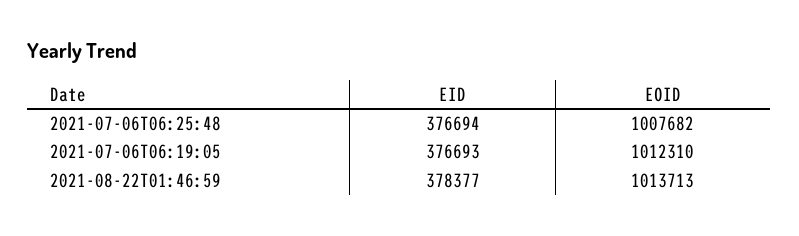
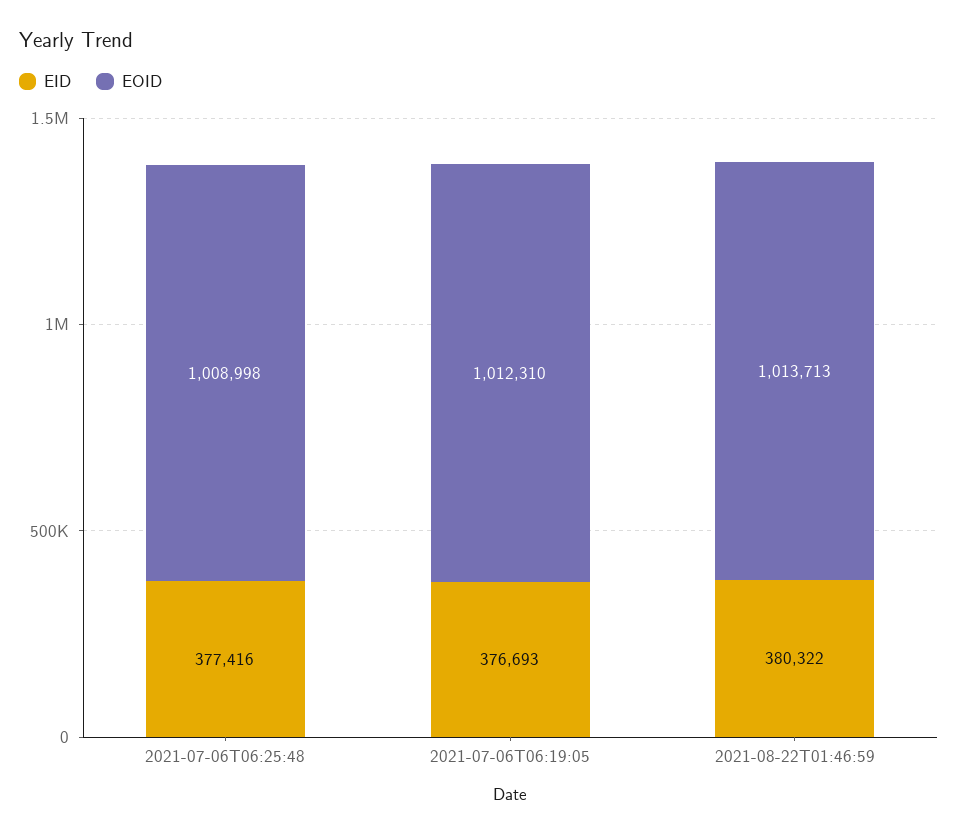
  {
    "EID": {
-     "2021-07-06T06:25:48": 376694,
+     "2021-07-06T06:25:48": 377416,
      "2021-07-06T06:19:05": 376693,
-     "2021-08-22T01:46:59": 378377
+     "2021-08-22T01:46:59": 380322
    },
    "EOID": {
-     "2021-07-06T06:25:48": 1007682,
+     "2021-07-06T06:25:48": 1008998,
      "2021-07-06T06:19:05": 1012310,
      "2021-08-22T01:46:59": 1013713
    }
  }

